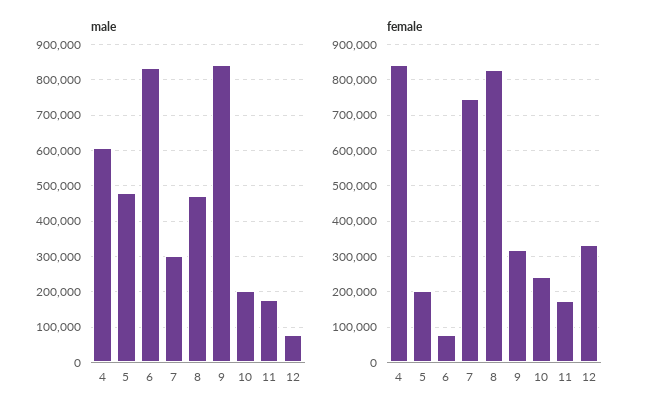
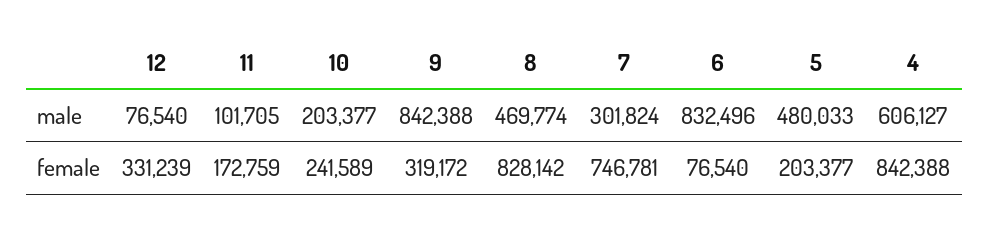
  {
    "male": {
      "4": 606127,
      "5": 480033,
      "6": 832496,
      "7": 301824,
      "8": 469774,
      "9": 842388,
      "10": 203377,
-     "11": 180000,
+     "11": 101705,
      "12": 76540
    },
    "female": {
      "4": 842388,
      "5": 203377,
      "6": 76540,
      "7": 746781,
      "8": 828142,
      "9": 319172,
      "10": 241589,
      "11": 172759,
      "12": 331239
    }
  }

